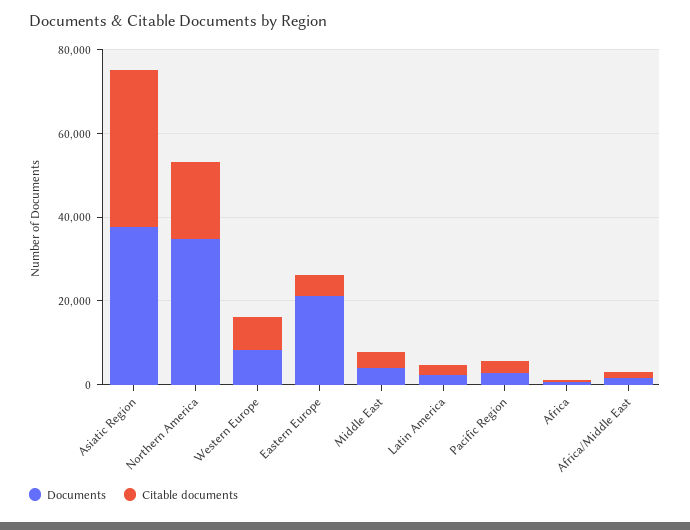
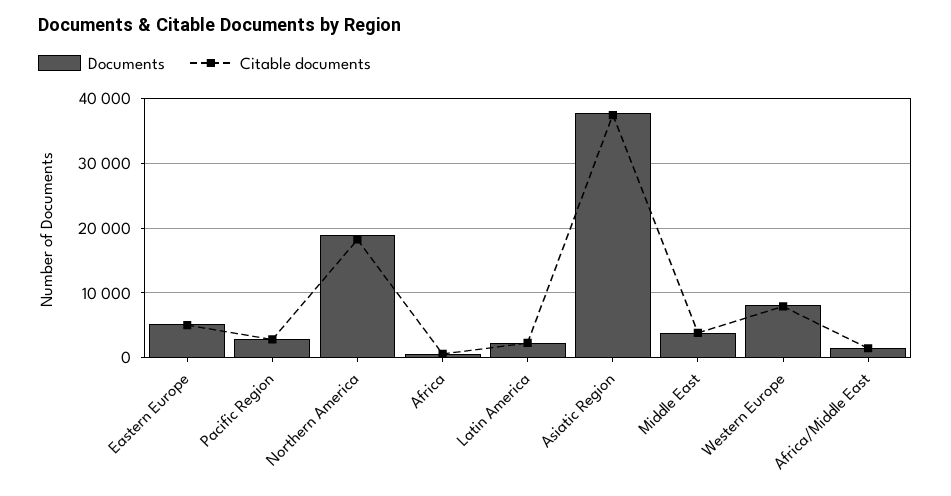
  {
    "Documents": {
      "Asiatic Region": 38000,
-     "Northern America": 35000,
+     "Northern America": 19000,
      "Western Europe": 8000,
-     "Eastern Europe": 20000,
+     "Eastern Europe": 5000,
      "Middle East": 4000,
      "Latin America": 2000,
      "Pacific Region": 3000,
      "Africa": 1000,
      "Africa/Middle East": 1000
    },
    "Citable documents": {
      "Asiatic Region": 37000,
      "Northern America": 18000,
      "Western Europe": 8000,
      "Eastern Europe": 5000,
      "Middle East": 4000,
      "Latin America": 2000,
      "Pacific Region": 3000,
      "Africa": 1000,
      "Africa/Middle East": 1000
    }
  }

